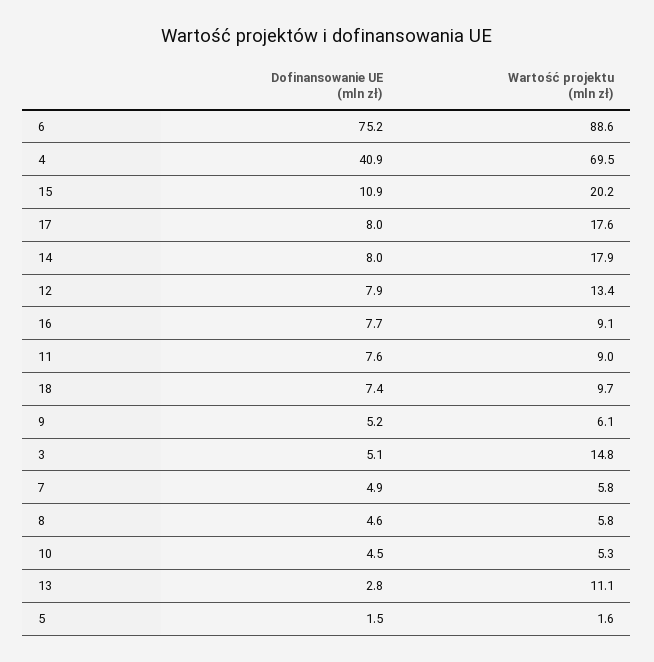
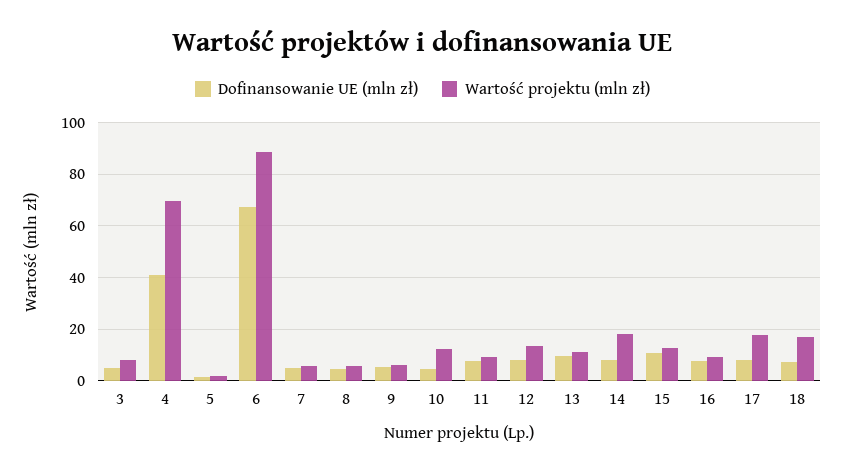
  {
    "Dofinansowanie UE (mln zł)": {
-     "6": 75.2,
+     "6": 67.5,
      "4": 40.9,
      "15": 10.9,
      "17": 8,
      "14": 8,
      "12": 7.9,
      "16": 7.7,
      "11": 7.6,
      "18": 7.4,
      "9": 5.2,
      "3": 5.1,
      "7": 4.9,
      "8": 4.6,
      "10": 4.5,
-     "13": 2.8,
+     "13": 10,
      "5": 1.5
    },
    "Wartość projektu (mln zł)": {
      "6": 88.6,
      "4": 69.5,
-     "15": 20.2,
+     "15": 12.5,
      "17": 17.6,
      "14": 17.9,
      "12": 13.4,
      "16": 9.1,
      "11": 9,
-     "18": 9.7,
+     "18": 17.5,
      "9": 6.1,
-     "3": 14.8,
+     "3": 7.5,
      "7": 5.8,
      "8": 5.8,
-     "10": 5.3,
+     "10": 12.5,
      "13": 11.1,
      "5": 1.6
    }
  }

